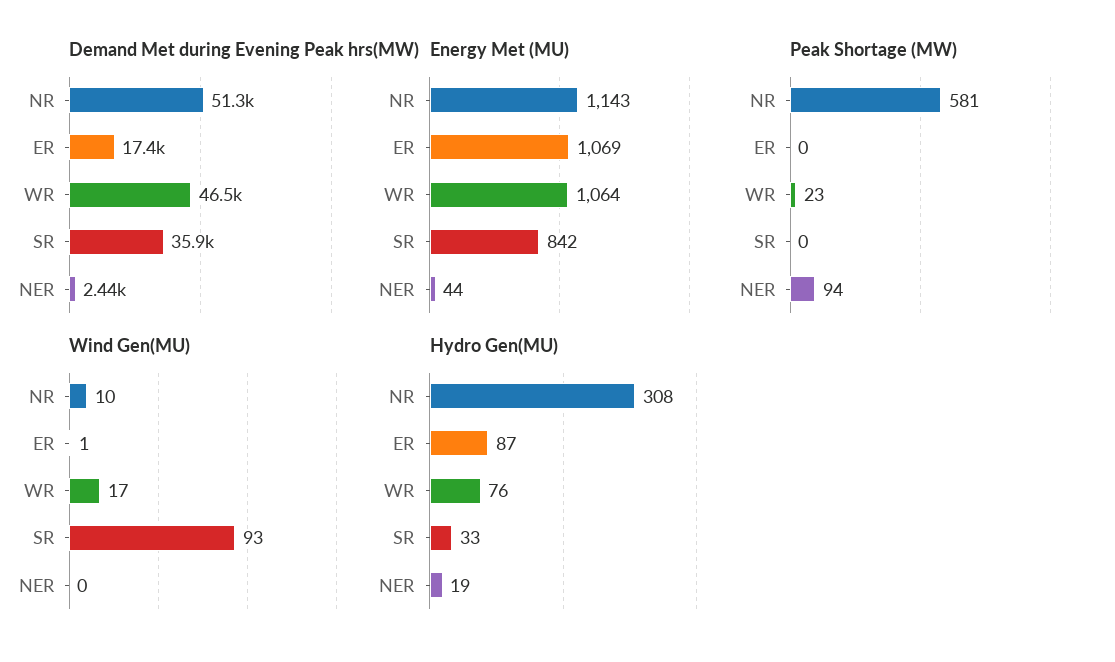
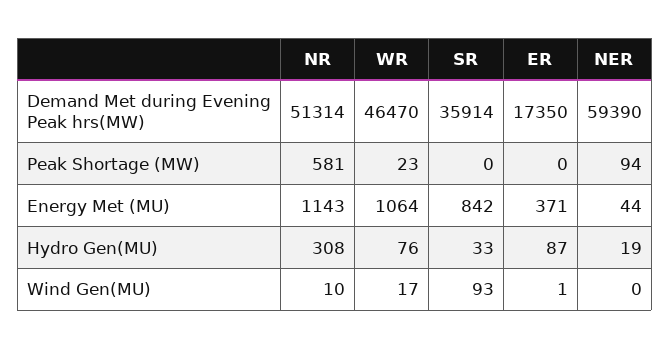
  {
    "Demand Met during Evening Peak hrs(MW)": {
      "NR": 51314,
      "ER": 17350,
      "WR": 46470,
      "SR": 35914,
-     "NER": 2440
+     "NER": 59390
    },
    "Energy Met (MU)": {
      "NR": 1143,
-     "ER": 1069,
+     "ER": 371,
      "WR": 1064,
      "SR": 842,
      "NER": 44
    },
    "Peak Shortage (MW)": {
      "NR": 581,
      "ER": 0,
      "WR": 23,
      "SR": 0,
      "NER": 94
    },
    "Wind Gen(MU)": {
      "NR": 10,
      "ER": 1,
      "WR": 17,
      "SR": 93,
      "NER": 0
    },
    "Hydro Gen(MU)": {
      "NR": 308,
      "ER": 87,
      "WR": 76,
      "SR": 33,
      "NER": 19
    }
  }

